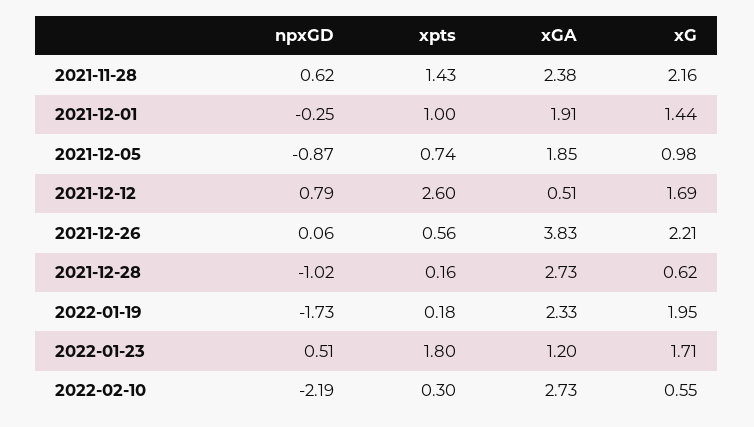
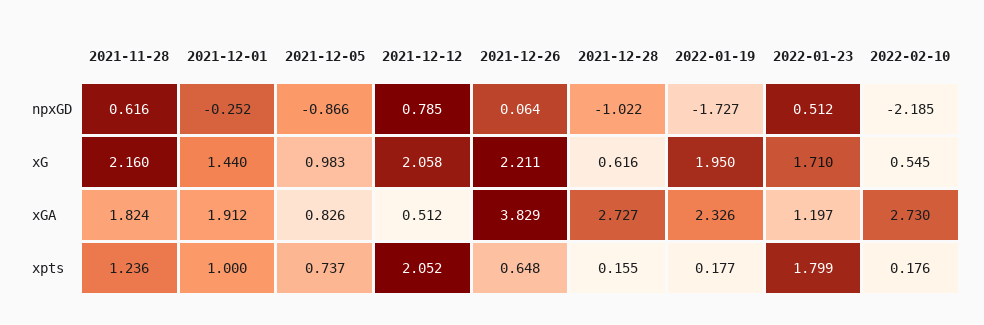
  {
    "npxGD": {
      "2021-11-28": 0.616,
      "2021-12-01": -0.252,
      "2021-12-05": -0.866,
      "2021-12-12": 0.785,
      "2021-12-26": 0.064,
      "2021-12-28": -1.022,
      "2022-01-19": -1.727,
      "2022-01-23": 0.512,
      "2022-02-10": -2.185
    },
    "xpts": {
-     "2021-11-28": 1.43,
+     "2021-11-28": 1.236,
      "2021-12-01": 1,
      "2021-12-05": 0.737,
-     "2021-12-12": 2.6,
+     "2021-12-12": 2.052,
-     "2021-12-26": 0.56,
+     "2021-12-26": 0.648,
      "2021-12-28": 0.155,
      "2022-01-19": 0.177,
      "2022-01-23": 1.799,
-     "2022-02-10": 0.3
+     "2022-02-10": 0.176
    },
    "xGA": {
-     "2021-11-28": 2.38,
+     "2021-11-28": 1.824,
      "2021-12-01": 1.912,
-     "2021-12-05": 1.85,
+     "2021-12-05": 0.826,
      "2021-12-12": 0.512,
      "2021-12-26": 3.829,
      "2021-12-28": 2.727,
      "2022-01-19": 2.326,
      "2022-01-23": 1.197,
      "2022-02-10": 2.73
    },
    "xG": {
      "2021-11-28": 2.16,
      "2021-12-01": 1.44,
      "2021-12-05": 0.983,
-     "2021-12-12": 1.69,
+     "2021-12-12": 2.058,
      "2021-12-26": 2.211,
      "2021-12-28": 0.616,
      "2022-01-19": 1.95,
      "2022-01-23": 1.71,
      "2022-02-10": 0.545
    }
  }

